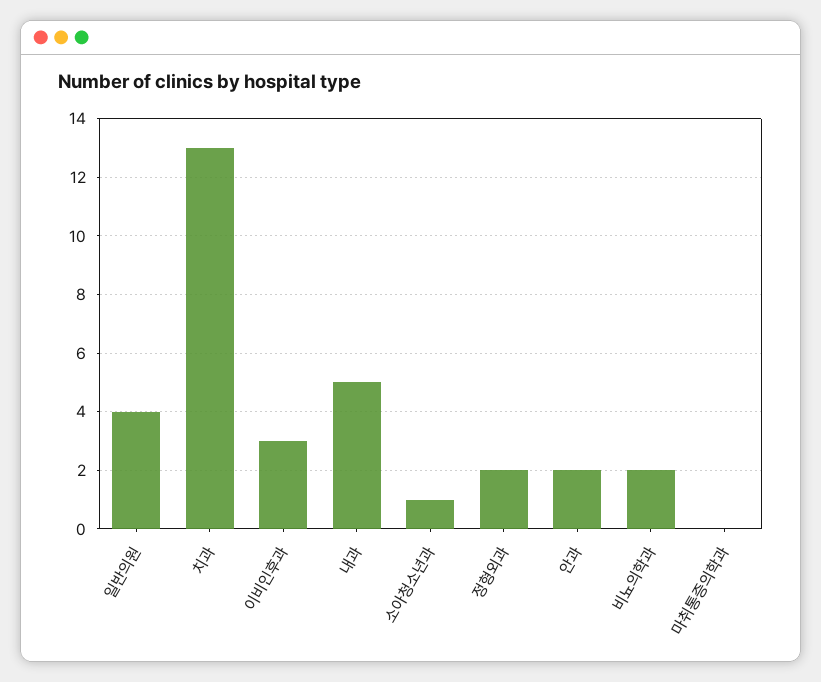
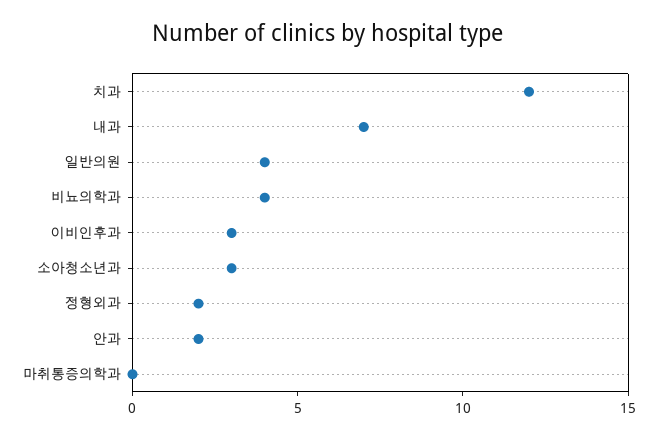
  {
    "일반의원": 4,
-   "치과": 13,
+   "치과": 12,
    "이비인후과": 3,
-   "내과": 5,
+   "내과": 7,
-   "소아청소년과": 1,
+   "소아청소년과": 3,
    "정형외과": 2,
    "안과": 2,
-   "비뇨의학과": 2,
+   "비뇨의학과": 4,
    "마취통증의학과": 0
  }

